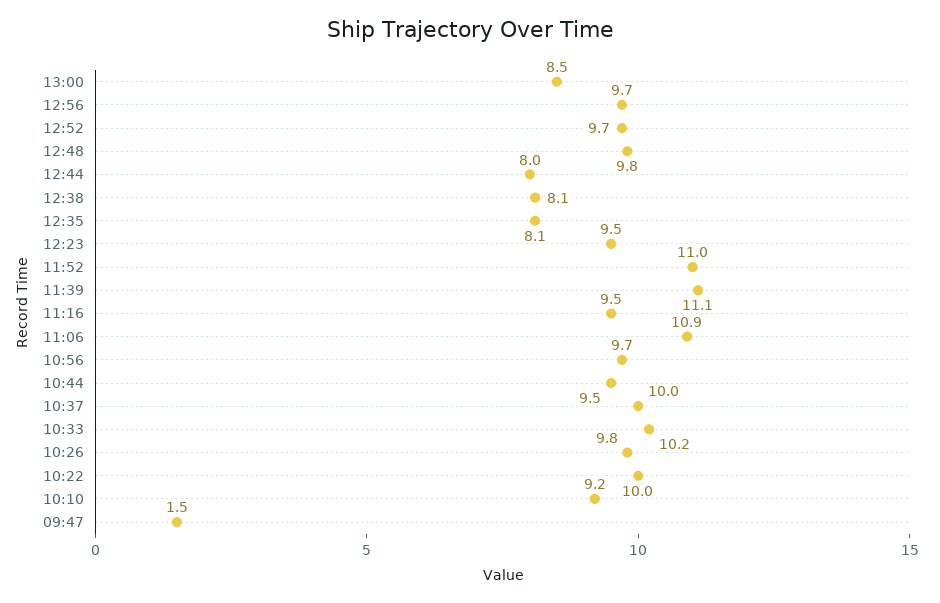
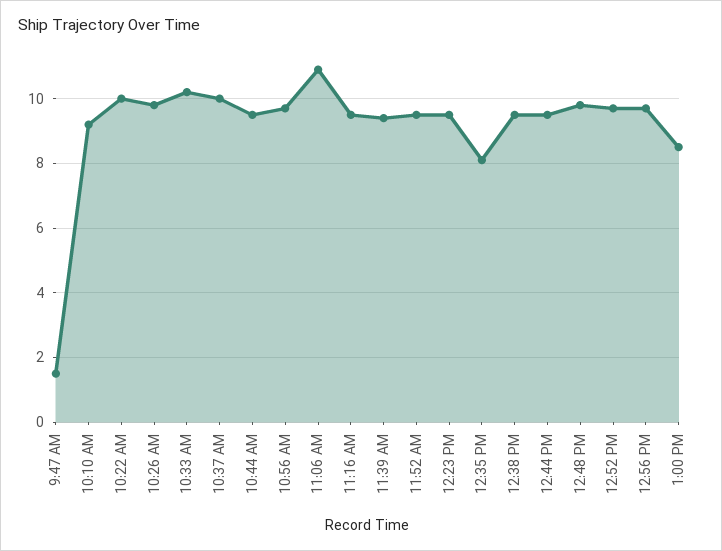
  {
    "13:00": 8.5,
    "12:56": 9.7,
    "12:52": 9.7,
    "12:48": 9.8,
-   "12:44": 8,
+   "12:44": 9.5,
-   "12:38": 8.1,
+   "12:38": 9.5,
    "12:35": 8.1,
    "12:23": 9.5,
-   "11:52": 11,
+   "11:52": 9.5,
-   "11:39": 11.1,
+   "11:39": 9.5,
    "11:16": 9.5,
    "11:06": 10.9,
    "10:56": 9.7,
    "10:44": 9.5,
    "10:37": 10,
    "10:33": 10.2,
    "10:26": 9.8,
    "10:22": 10,
    "10:10": 9.2,
    "09:47": 1.5
  }

